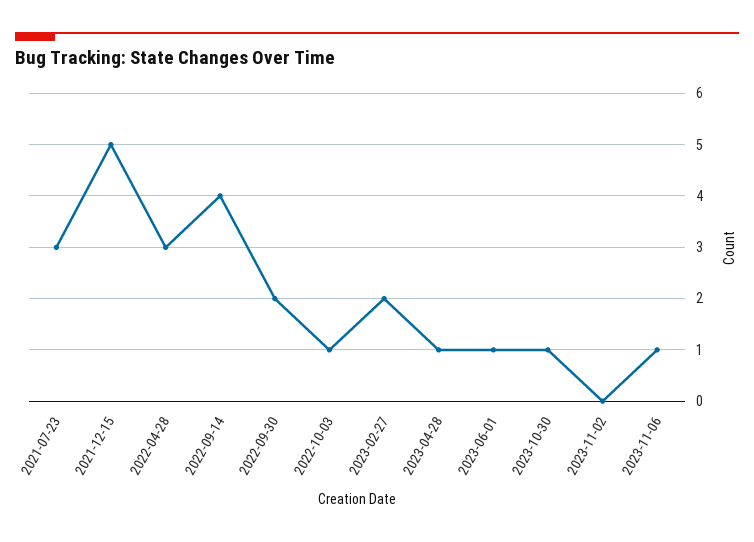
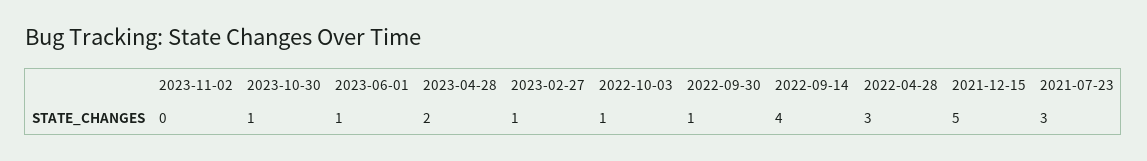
  {
    "2021-07-23": 3,
    "2021-12-15": 5,
    "2022-04-28": 3,
    "2022-09-14": 4,
-   "2022-09-30": 2,
+   "2022-09-30": 1,
    "2022-10-03": 1,
-   "2023-02-27": 2,
+   "2023-02-27": 1,
-   "2023-04-28": 1,
+   "2023-04-28": 2,
    "2023-06-01": 1,
    "2023-10-30": 1,
-   "2023-11-02": 0,
+   "2023-11-02": 0
-   "2023-11-06": 1
  }

